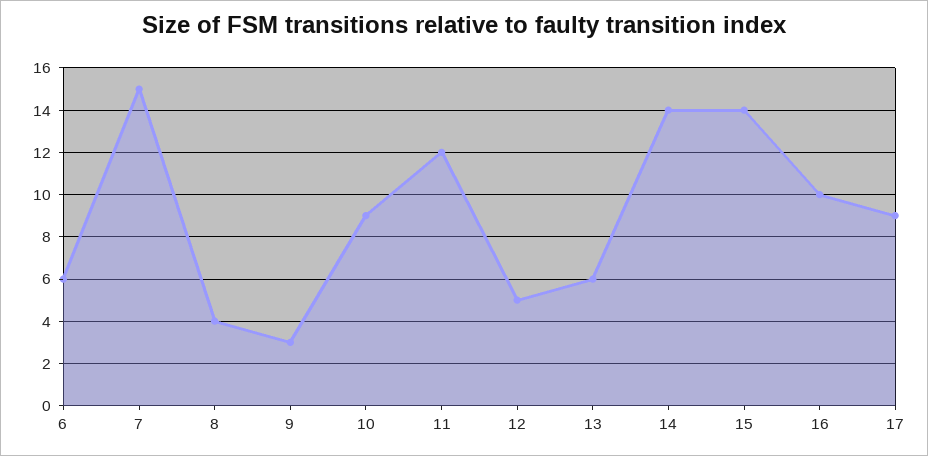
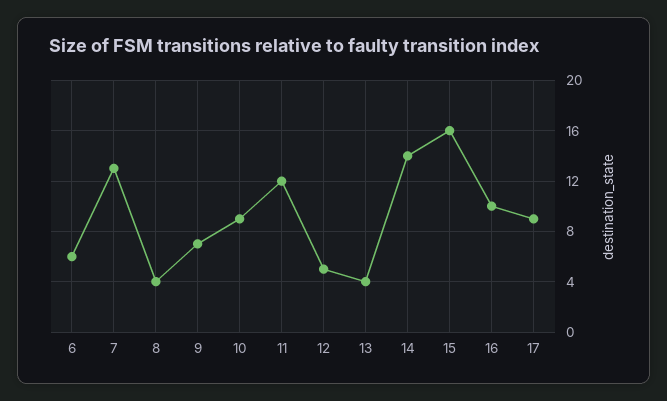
  {
    "6": 6,
-   "7": 15,
+   "7": 13,
    "8": 4,
-   "9": 3,
+   "9": 7,
    "10": 9,
    "11": 12,
    "12": 5,
-   "13": 6,
+   "13": 4,
    "14": 14,
-   "15": 14,
+   "15": 16,
    "16": 10,
    "17": 9
  }

